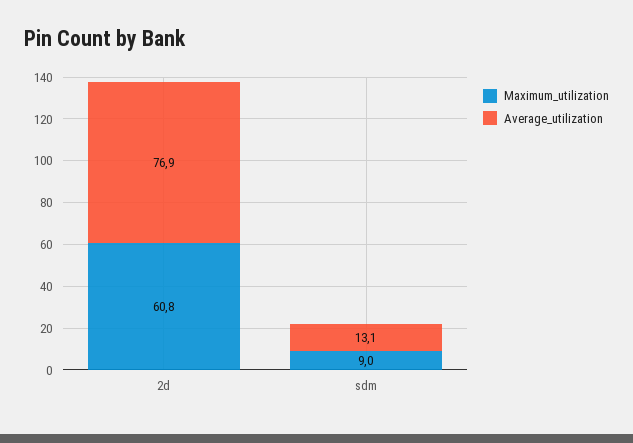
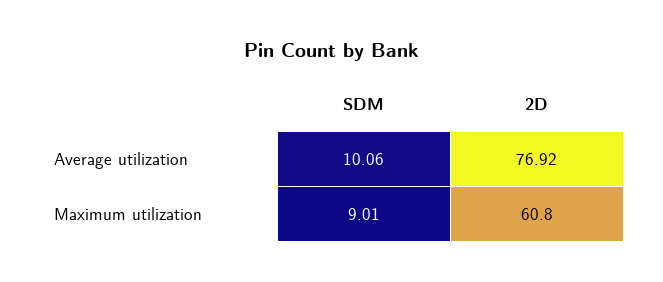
  {
    "Maximum_utilization": {
      "2d": 60.8,
      "sdm": 9.01
    },
    "Average_utilization": {
      "2d": 76.92,
-     "sdm": 13.1
+     "sdm": 10.06
    }
  }

